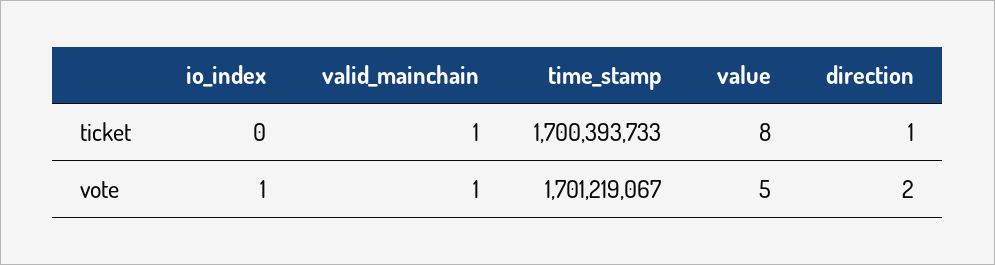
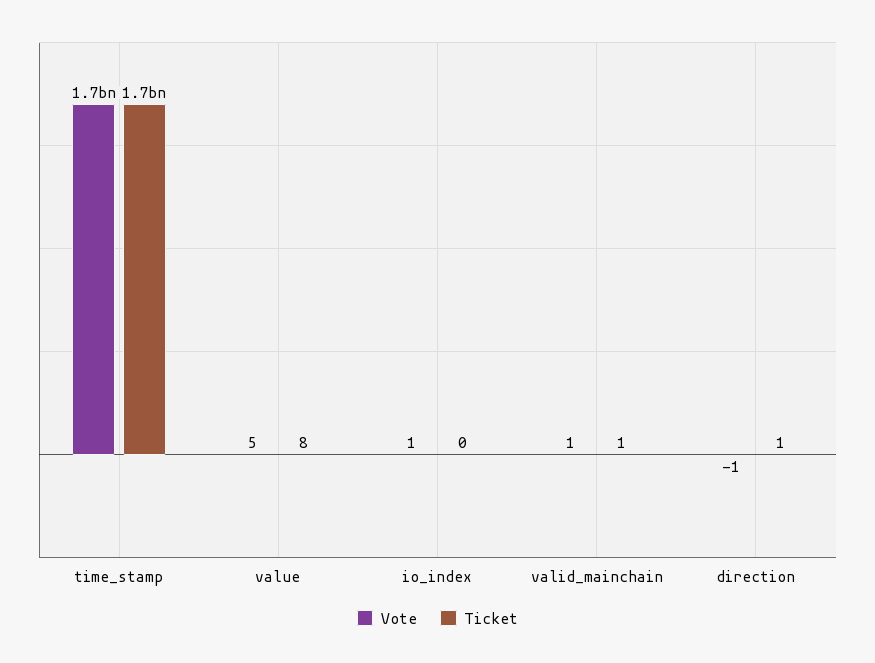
  {
    "ticket": {
      "io_index": 0,
      "valid_mainchain": 1,
      "time_stamp": 1700393733,
      "value": 8,
      "direction": 1
    },
    "vote": {
      "io_index": 1,
      "valid_mainchain": 1,
      "time_stamp": 1701219067,
      "value": 5,
-     "direction": 2
+     "direction": -1
    }
  }

